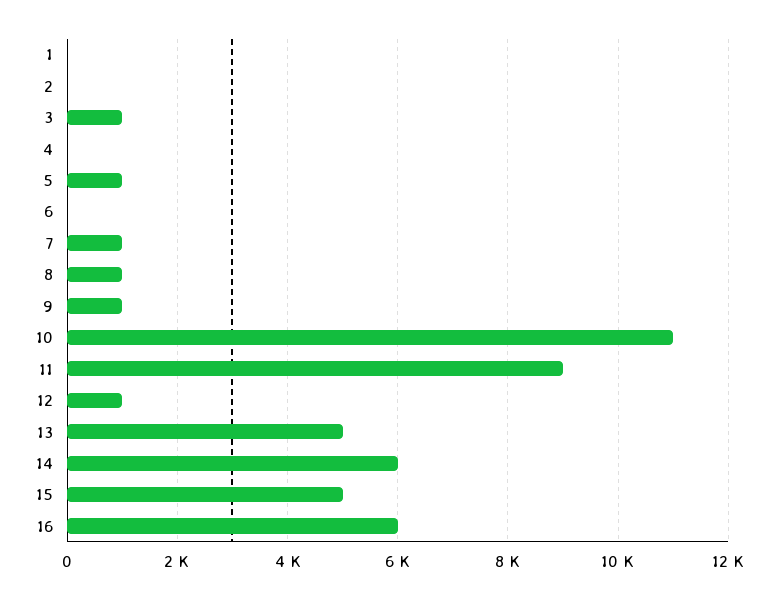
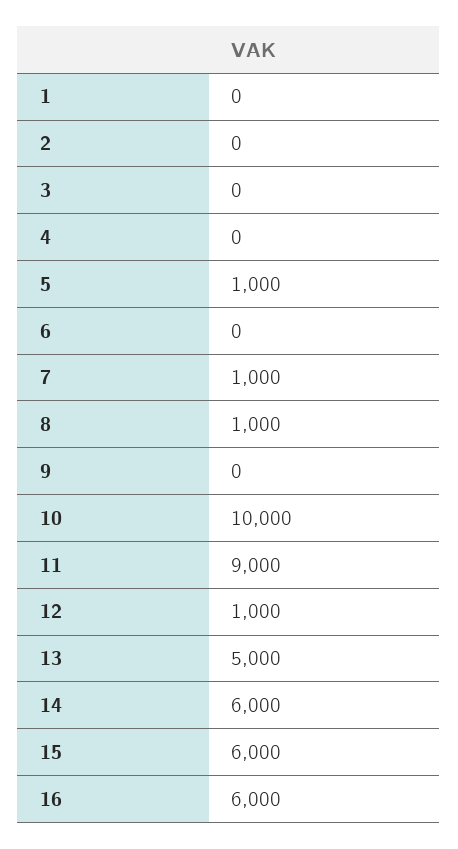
  {
    "1": 0,
    "2": 0,
-   "3": 1000,
+   "3": 0,
    "4": 0,
    "5": 1000,
    "6": 0,
    "7": 1000,
    "8": 1000,
-   "9": 1000,
+   "9": 0,
-   "10": 11000,
+   "10": 10000,
    "11": 9000,
    "12": 1000,
    "13": 5000,
    "14": 6000,
-   "15": 5000,
+   "15": 6000,
    "16": 6000
  }

